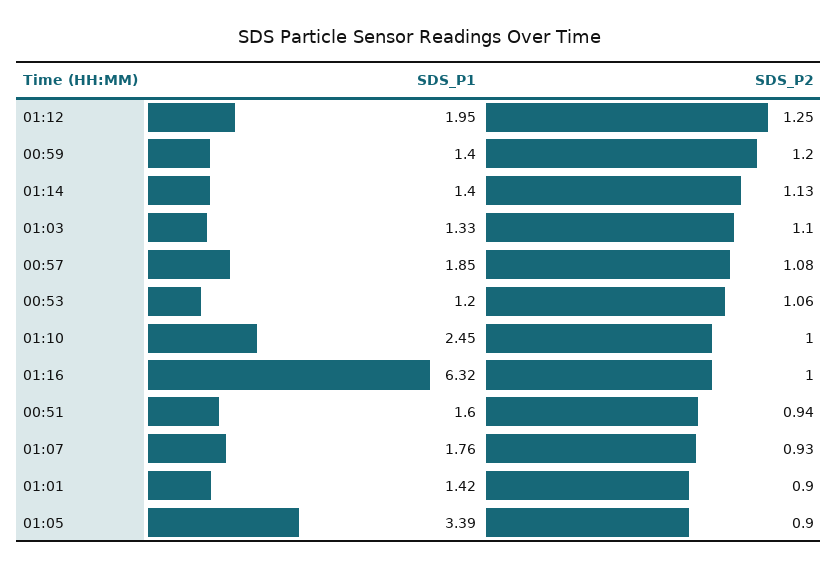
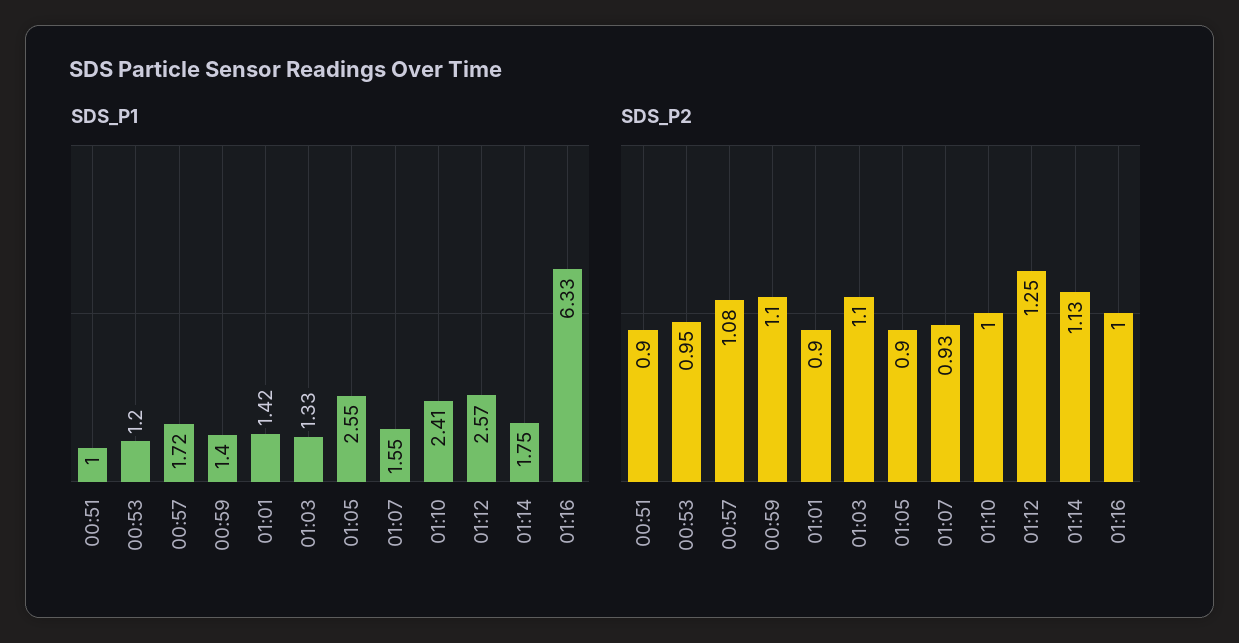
  {
    "SDS_P1": {
-     "01:12": 1.95,
+     "01:12": 2.57,
      "00:59": 1.4,
-     "01:14": 1.4,
+     "01:14": 1.75,
      "01:03": 1.33,
-     "00:57": 1.85,
+     "00:57": 1.72,
      "00:53": 1.2,
-     "01:10": 2.45,
+     "01:10": 2.41,
-     "01:16": 6.32,
+     "01:16": 6.33,
-     "00:51": 1.6,
+     "00:51": 1,
-     "01:07": 1.76,
+     "01:07": 1.55,
      "01:01": 1.42,
-     "01:05": 3.39
+     "01:05": 2.55
    },
    "SDS_P2": {
      "01:12": 1.25,
-     "00:59": 1.2,
+     "00:59": 1.1,
      "01:14": 1.13,
      "01:03": 1.1,
      "00:57": 1.08,
-     "00:53": 1.06,
+     "00:53": 0.95,
      "01:10": 1,
      "01:16": 1,
-     "00:51": 0.94,
+     "00:51": 0.9,
      "01:07": 0.93,
      "01:01": 0.9,
      "01:05": 0.9
    }
  }

